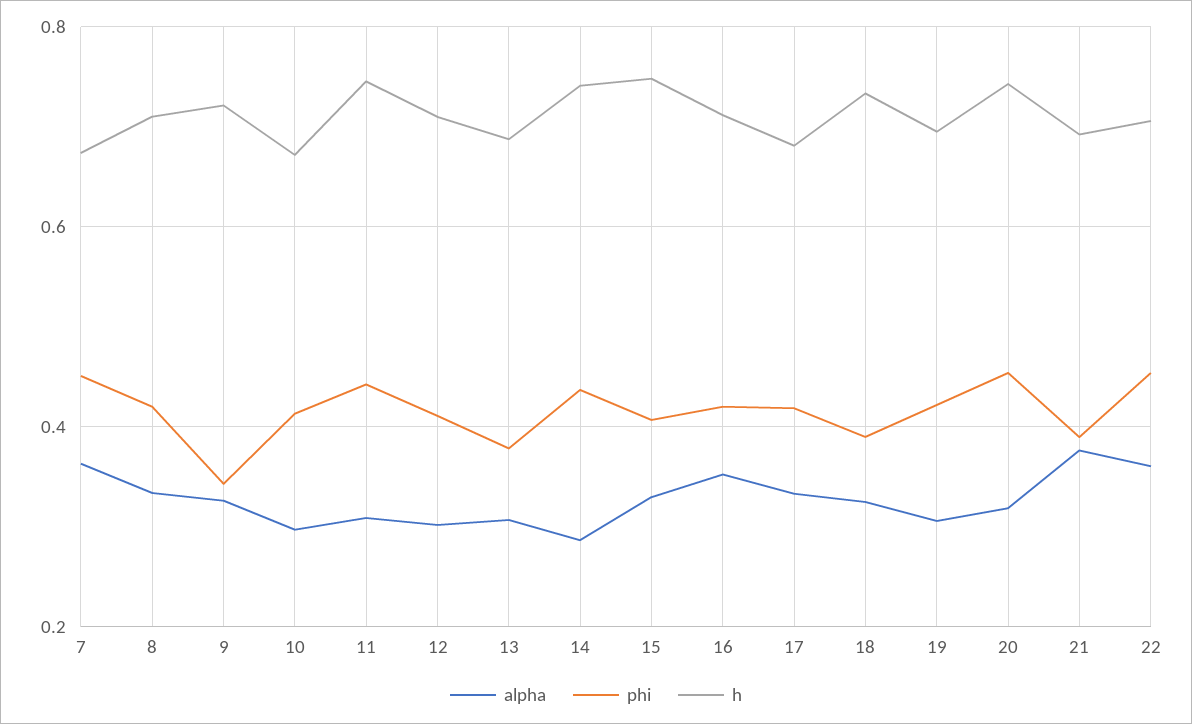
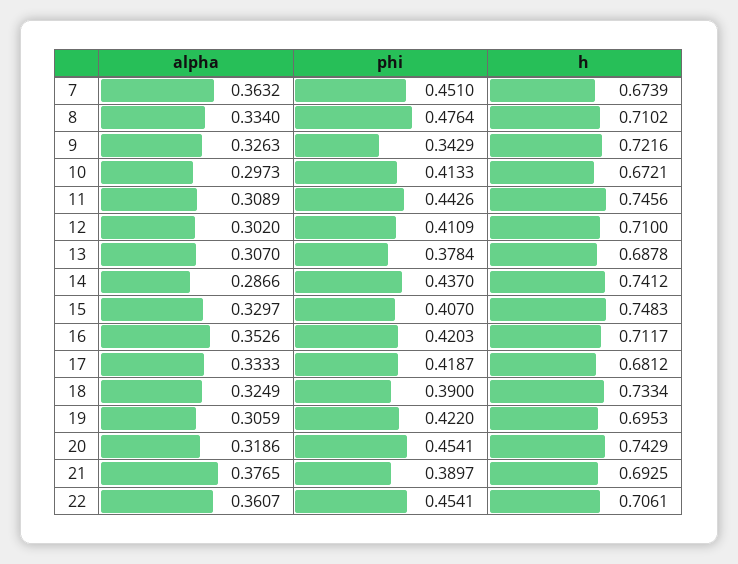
  {
    "alpha": {
      "7": 0.3632,
      "8": 0.334,
      "9": 0.3263,
      "10": 0.2973,
      "11": 0.3089,
      "12": 0.302,
      "13": 0.307,
      "14": 0.2866,
      "15": 0.3297,
      "16": 0.3526,
      "17": 0.3333,
      "18": 0.3249,
      "19": 0.3059,
      "20": 0.3186,
      "21": 0.3765,
      "22": 0.3607
    },
    "phi": {
      "7": 0.451,
-     "8": 0.42,
+     "8": 0.4764,
      "9": 0.3429,
      "10": 0.4133,
      "11": 0.4426,
      "12": 0.4109,
      "13": 0.3784,
      "14": 0.437,
      "15": 0.407,
      "16": 0.4203,
      "17": 0.4187,
      "18": 0.39,
      "19": 0.422,
      "20": 0.4541,
      "21": 0.3897,
      "22": 0.4541
    },
    "h": {
      "7": 0.6739,
      "8": 0.7102,
      "9": 0.7216,
      "10": 0.6721,
      "11": 0.7456,
      "12": 0.71,
      "13": 0.6878,
      "14": 0.7412,
      "15": 0.7483,
      "16": 0.7117,
      "17": 0.6812,
      "18": 0.7334,
      "19": 0.6953,
      "20": 0.7429,
      "21": 0.6925,
      "22": 0.7061
    }
  }

